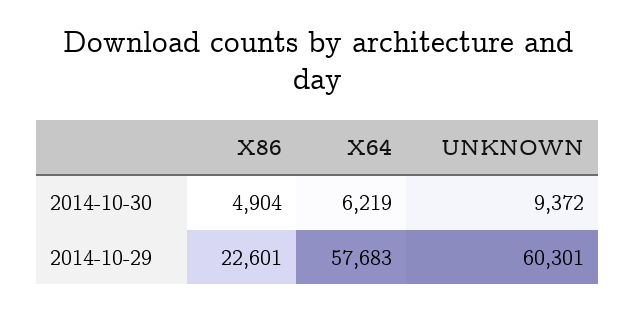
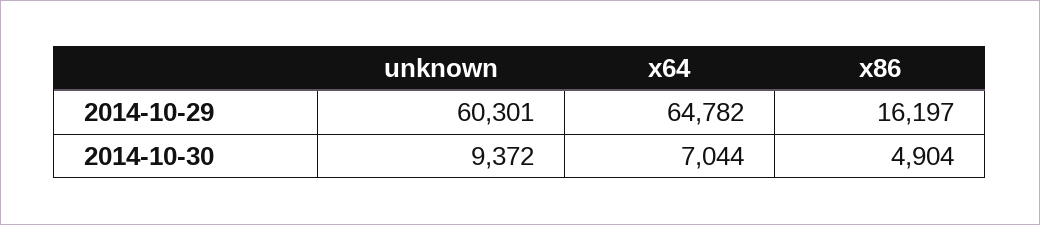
  {
    "X86": {
      "2014-10-30": 4904,
-     "2014-10-29": 22601
+     "2014-10-29": 16197
    },
    "X64": {
-     "2014-10-30": 6219,
+     "2014-10-30": 7044,
-     "2014-10-29": 57683
+     "2014-10-29": 64782
    },
    "UNKNOWN": {
      "2014-10-30": 9372,
      "2014-10-29": 60301
    }
  }

